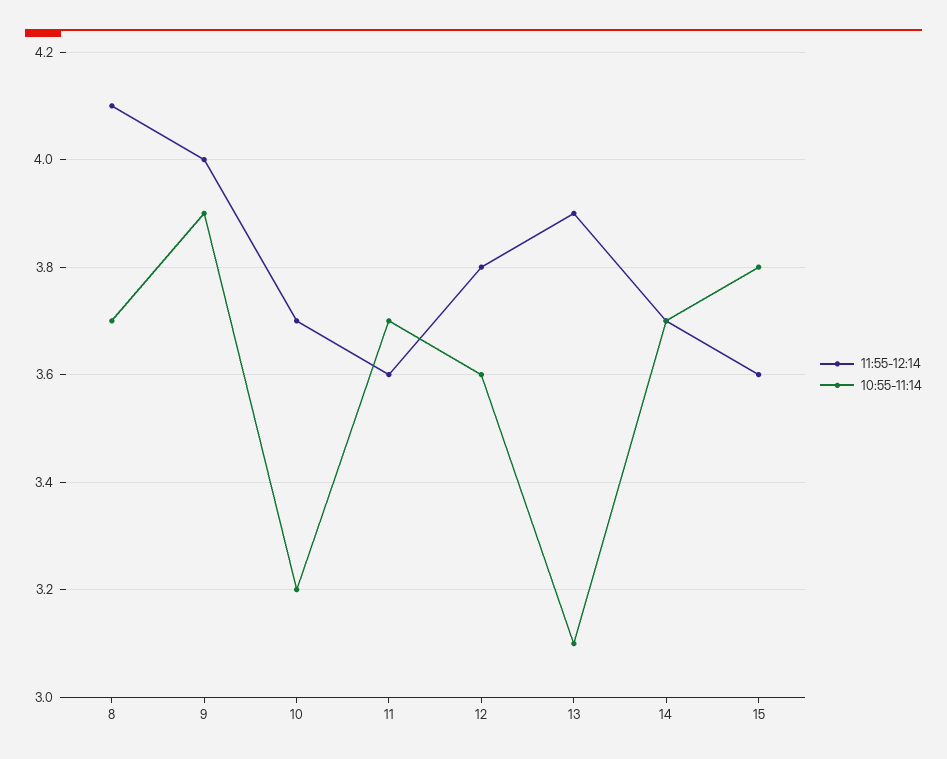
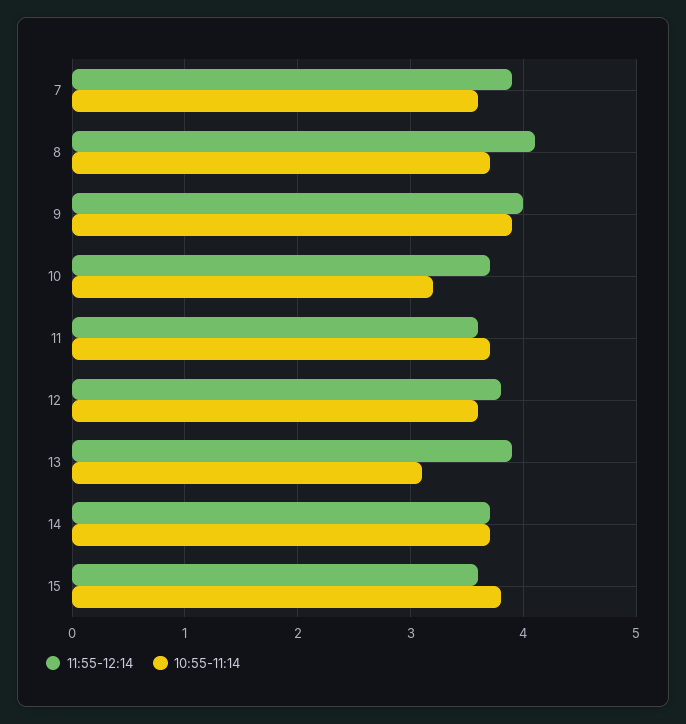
  {
    "11:55-12:14": {
      "8": 4.1,
      "9": 4,
      "10": 3.7,
      "11": 3.6,
      "12": 3.8,
      "13": 3.9,
      "14": 3.7,
-     "15": 3.6
+     "15": 3.6,
+     "7": 3.9
    },
    "10:55-11:14": {
      "8": 3.7,
      "9": 3.9,
      "10": 3.2,
      "11": 3.7,
      "12": 3.6,
      "13": 3.1,
      "14": 3.7,
-     "15": 3.8
+     "15": 3.8,
+     "7": 3.6
    }
  }

